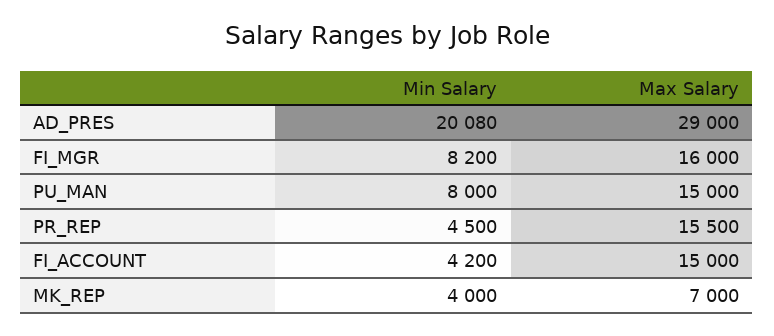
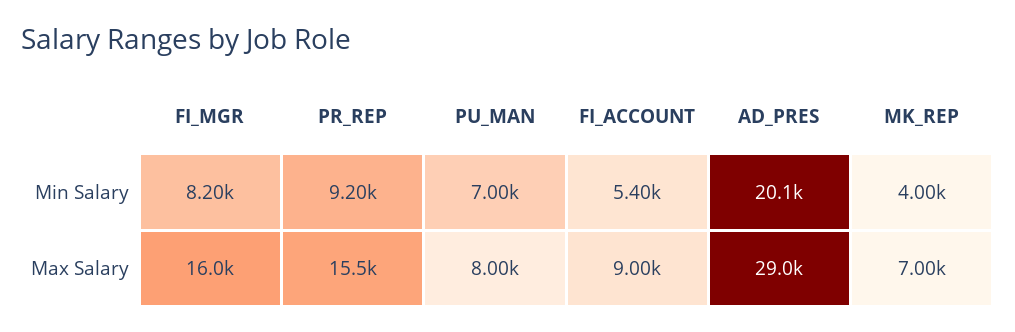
  {
    "Min Salary": {
      "AD_PRES": 20080,
      "FI_MGR": 8200,
-     "PU_MAN": 8000,
+     "PU_MAN": 7000,
-     "PR_REP": 4500,
+     "PR_REP": 9200,
-     "FI_ACCOUNT": 4200,
+     "FI_ACCOUNT": 5400,
      "MK_REP": 4000
    },
    "Max Salary": {
      "AD_PRES": 29000,
      "FI_MGR": 16000,
-     "PU_MAN": 15000,
+     "PU_MAN": 8000,
      "PR_REP": 15500,
-     "FI_ACCOUNT": 15000,
+     "FI_ACCOUNT": 9000,
      "MK_REP": 7000
    }
  }

